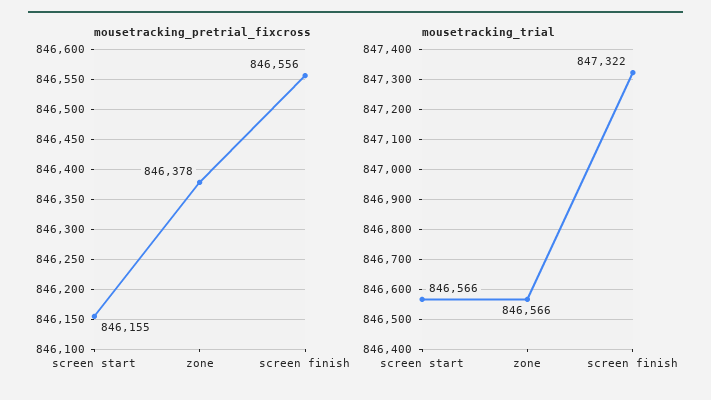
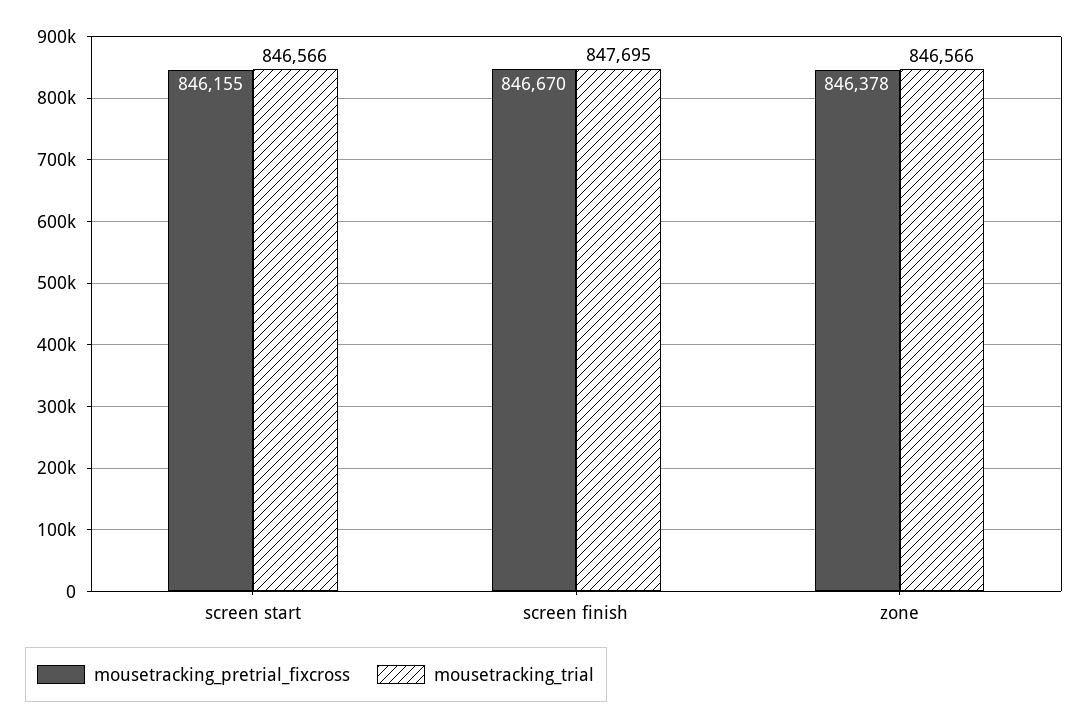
  {
    "mousetracking_pretrial_fixcross": {
      "screen start": 846155,
      "zone": 846378,
-     "screen finish": 846556
+     "screen finish": 846670
    },
    "mousetracking_trial": {
      "screen start": 846566,
      "zone": 846566,
-     "screen finish": 847322
+     "screen finish": 847695
    }
  }

